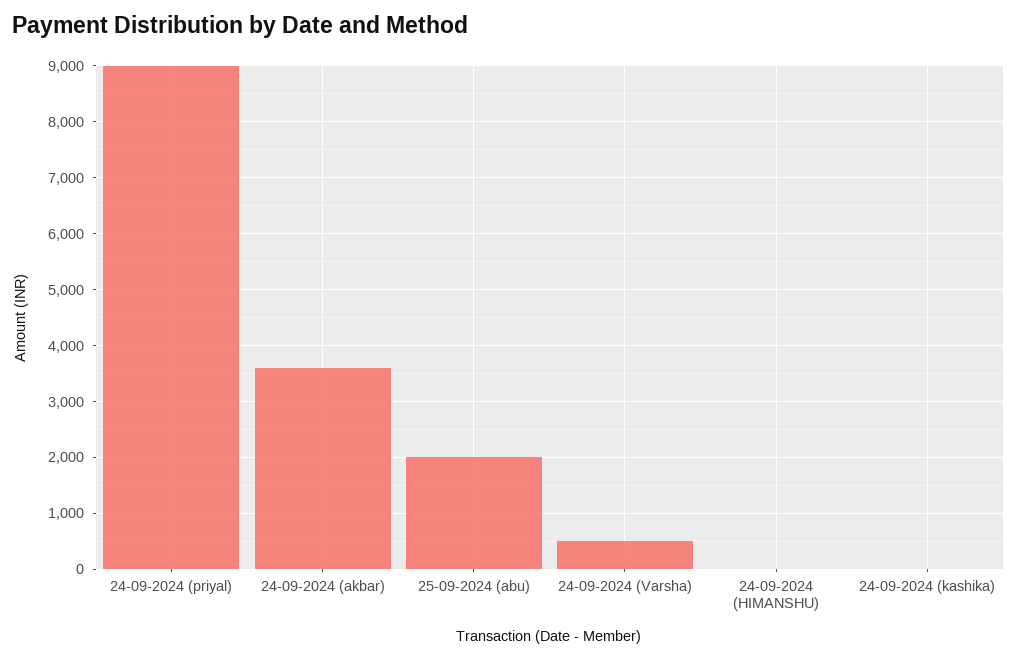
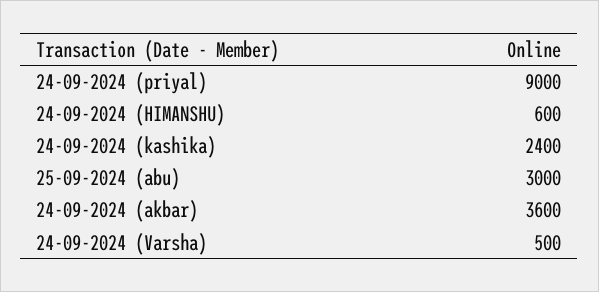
  {
    "24-09-2024 (priyal)": 9000,
    "24-09-2024 (akbar)": 3600,
-   "25-09-2024 (abu)": 2000,
+   "25-09-2024 (abu)": 3000,
    "24-09-2024 (Varsha)": 500,
-   "24-09-2024 (HIMANSHU)": 0,
+   "24-09-2024 (HIMANSHU)": 600,
-   "24-09-2024 (kashika)": 0
+   "24-09-2024 (kashika)": 2400
  }

